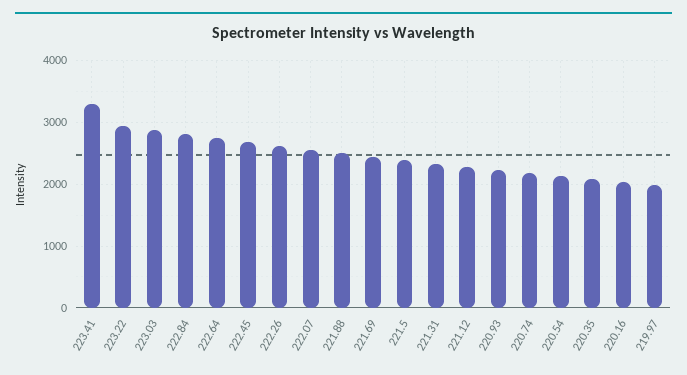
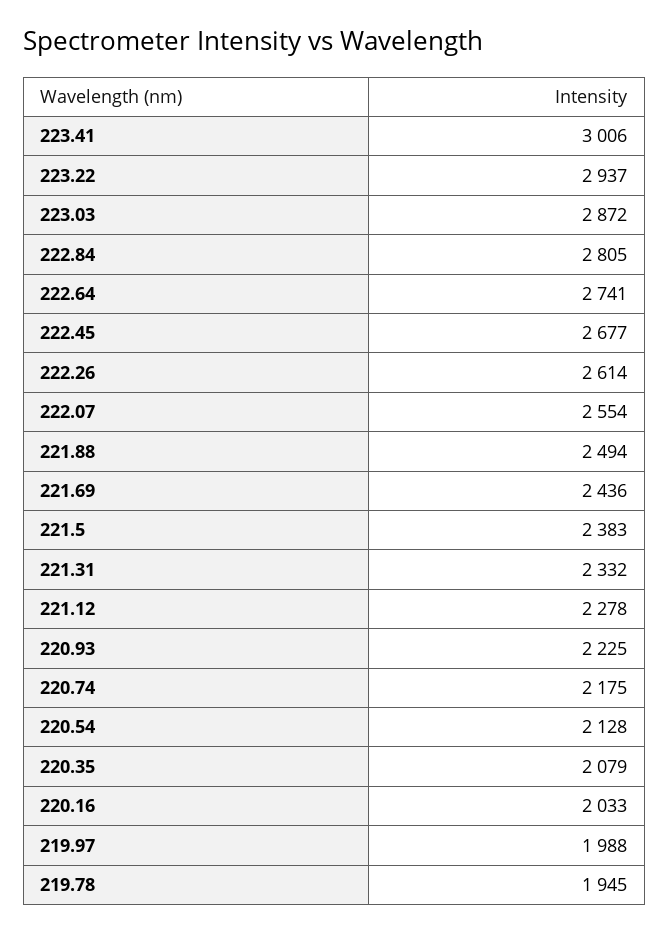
  {
-   "223.41": 3300,
+   "223.41": 3006,
    "223.22": 2937,
    "223.03": 2872,
    "222.84": 2805,
    "222.64": 2741,
    "222.45": 2677,
    "222.26": 2614,
    "222.07": 2554,
    "221.88": 2494,
    "221.69": 2436,
    "221.5": 2383,
    "221.31": 2332,
    "221.12": 2278,
    "220.93": 2225,
    "220.74": 2175,
    "220.54": 2128,
    "220.35": 2079,
    "220.16": 2033,
-   "219.97": 1988
+   "219.97": 1988,
+   "219.78": 1945
  }

